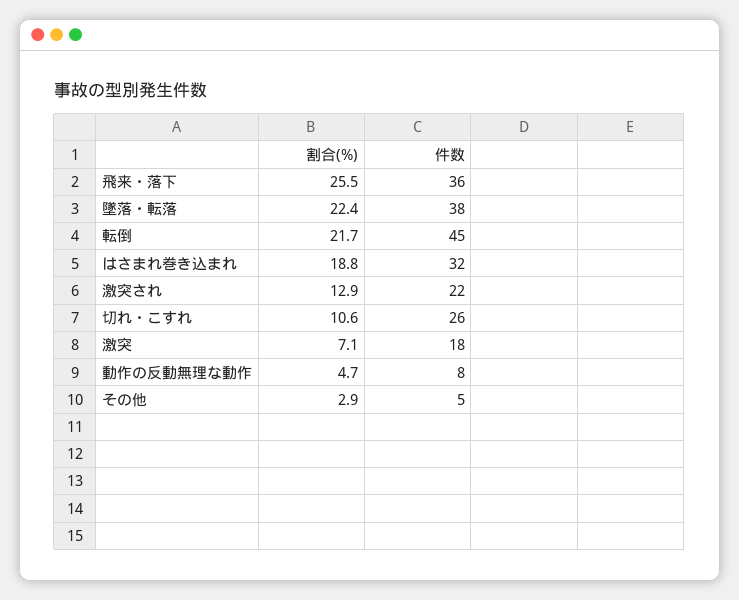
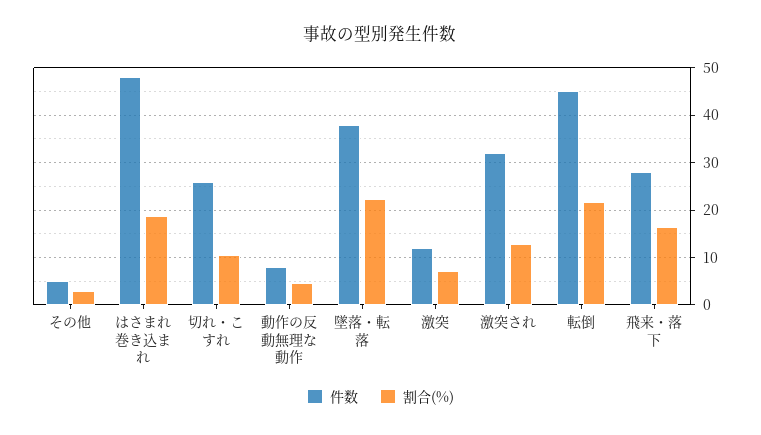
  {
    "割合(%)": {
-     "飛来・落下": 25.5,
+     "飛来・落下": 16,
      "墜落・転落": 22.4,
      "転倒": 21.7,
      "はさまれ巻き込まれ": 18.8,
      "激突され": 12.9,
      "切れ・こすれ": 10.6,
      "激突": 7.1,
      "動作の反動無理な動作": 4.7,
      "その他": 2.9
    },
    "件数": {
-     "飛来・落下": 36,
+     "飛来・落下": 28,
      "墜落・転落": 38,
      "転倒": 45,
-     "はさまれ巻き込まれ": 32,
+     "はさまれ巻き込まれ": 48,
-     "激突され": 22,
+     "激突され": 32,
      "切れ・こすれ": 26,
-     "激突": 18,
+     "激突": 12,
      "動作の反動無理な動作": 8,
      "その他": 5
    }
  }

